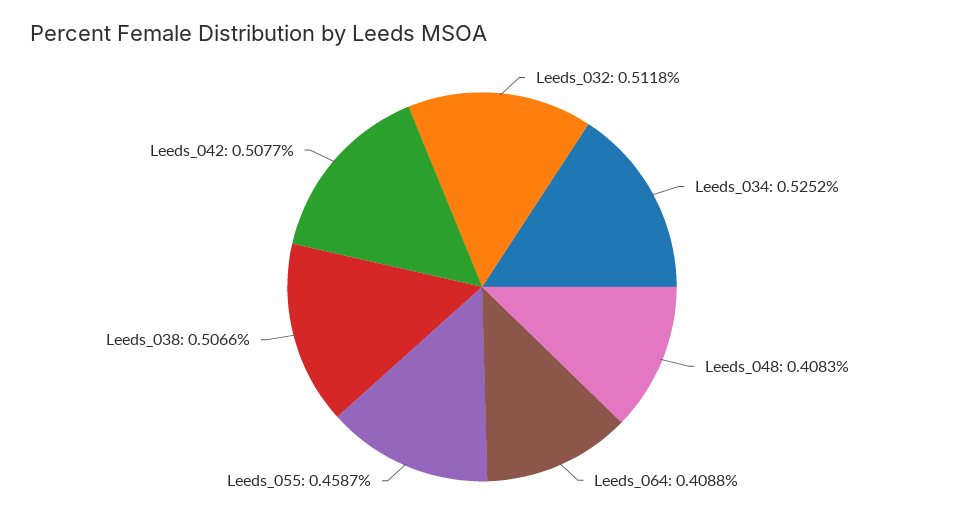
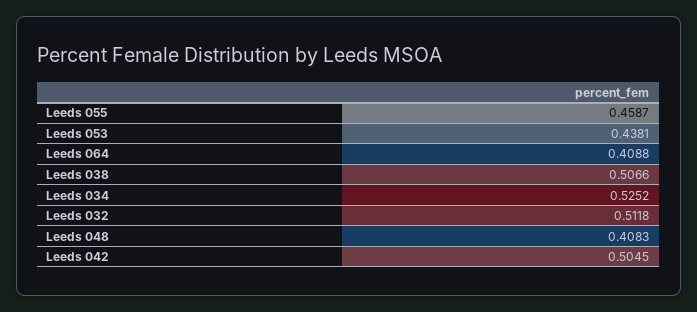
  {
    "Leeds_032": 0.5118,
    "Leeds_034": 0.5252,
    "Leeds_048": 0.4083,
    "Leeds_064": 0.4088,
    "Leeds_055": 0.4587,
    "Leeds_038": 0.5066,
-   "Leeds_042": 0.5077
+   "Leeds_042": 0.5045,
+   "Leeds 053": 0.4381
  }

